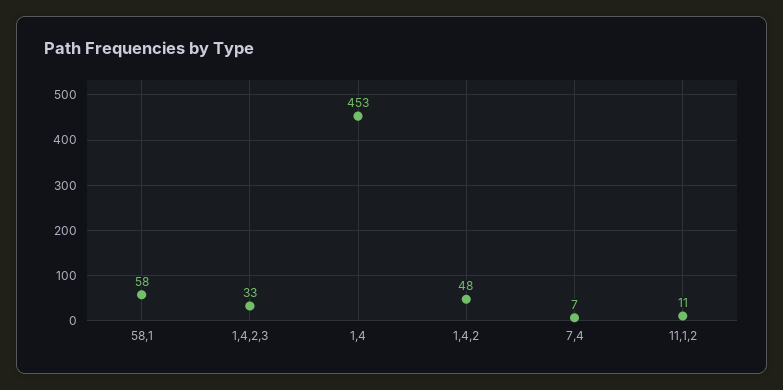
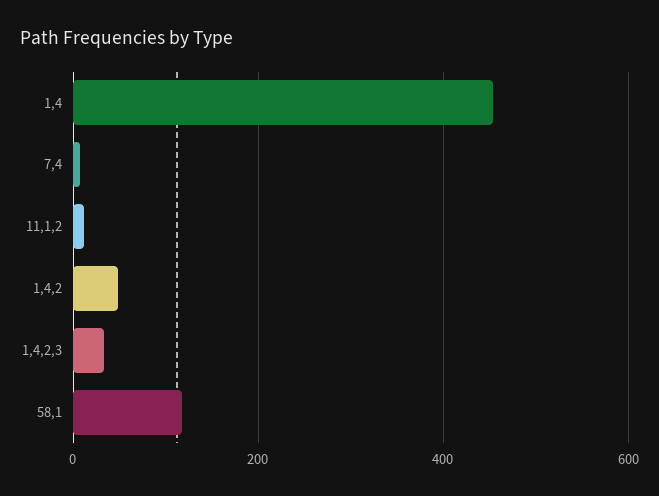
  {
-   "58,1": 58,
+   "58,1": 120,
    "1,4,2,3": 33,
    "1,4": 453,
    "1,4,2": 48,
    "7,4": 7,
    "11,1,2": 11
  }

